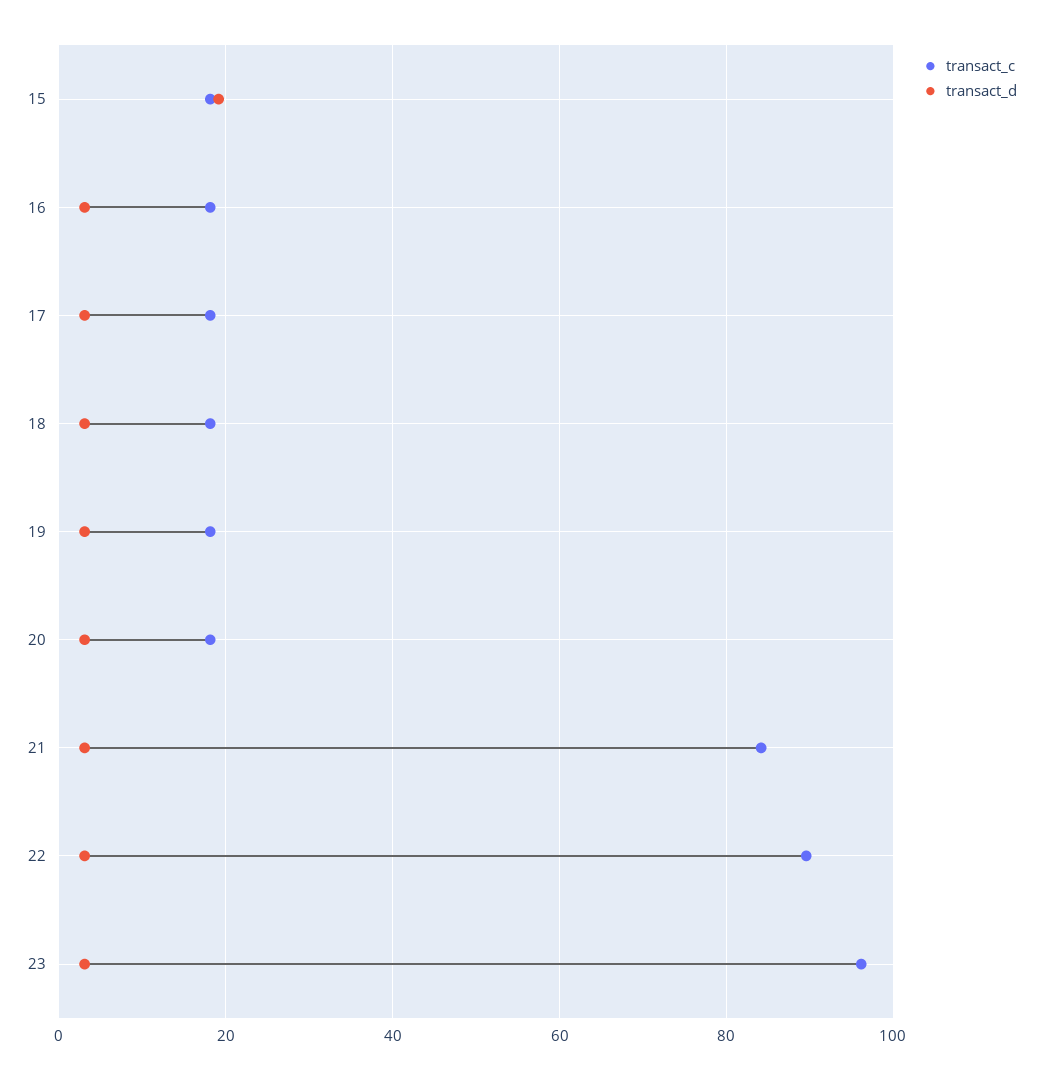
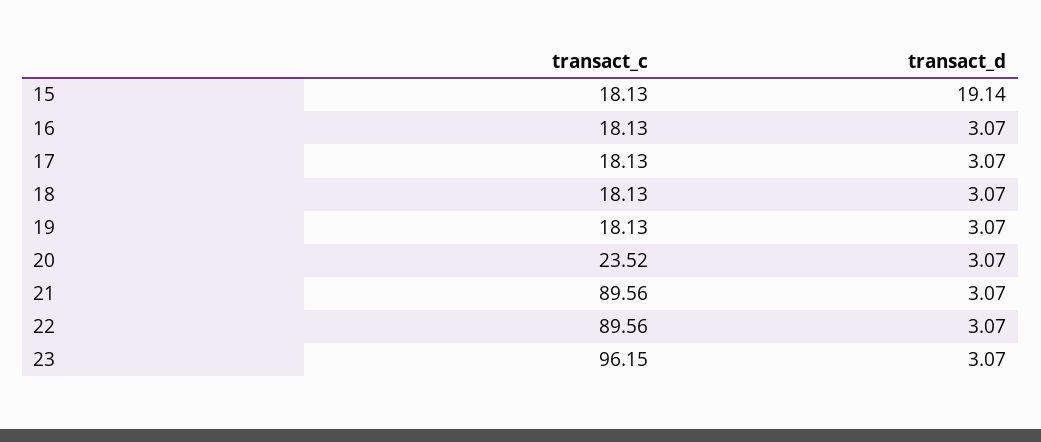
  {
    "transact_c": {
      "15": 18.13,
      "16": 18.13,
      "17": 18.13,
      "18": 18.13,
      "19": 18.13,
-     "20": 18,
+     "20": 23.52,
-     "21": 84,
+     "21": 89.56,
      "22": 89.56,
      "23": 96.15
    },
    "transact_d": {
      "15": 19.14,
      "16": 3.07,
      "17": 3.07,
      "18": 3.07,
      "19": 3.07,
      "20": 3.07,
      "21": 3.07,
      "22": 3.07,
      "23": 3.07
    }
  }

